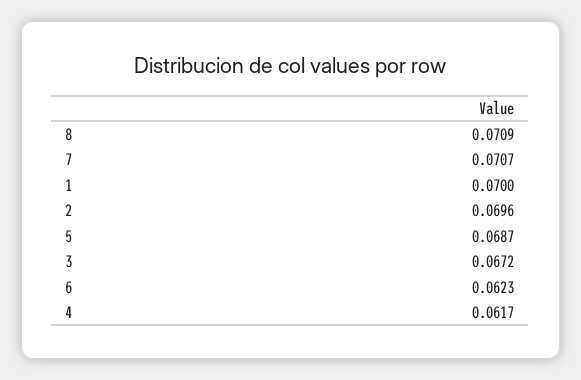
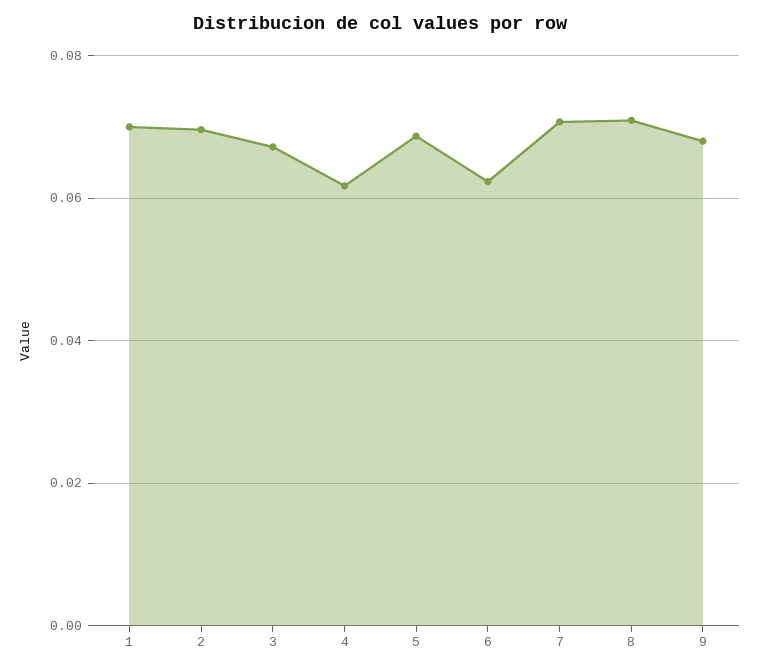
  {
    "8": 0.0709,
    "7": 0.0707,
    "1": 0.07,
    "2": 0.0696,
    "5": 0.0687,
    "3": 0.0672,
    "6": 0.0623,
-   "4": 0.0617
+   "4": 0.0617,
+   "9": 0.068
  }

